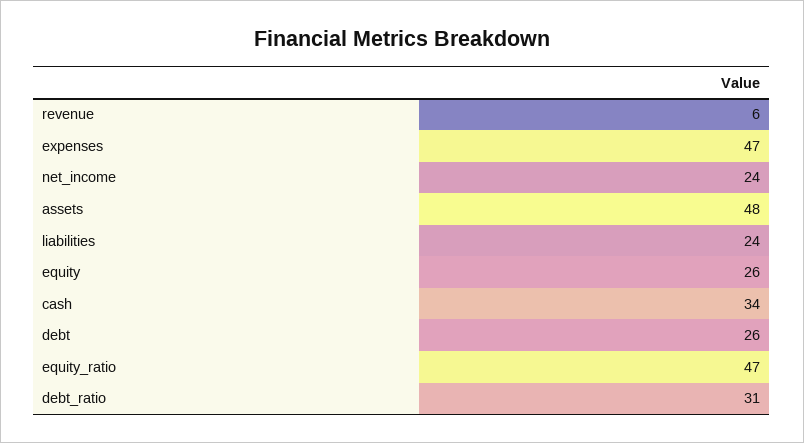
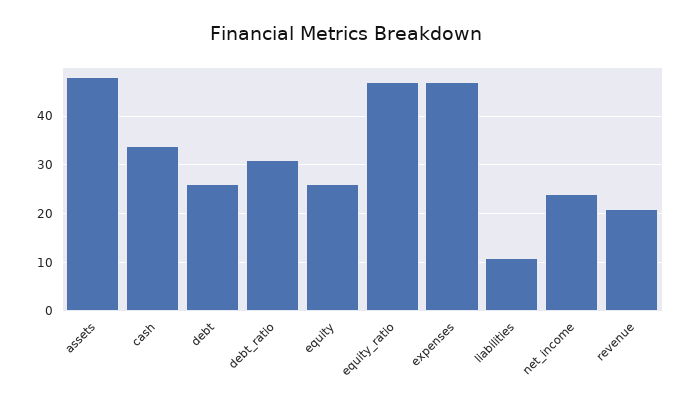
  {
-   "revenue": 6,
+   "revenue": 20,
    "expenses": 47,
    "net_income": 24,
    "assets": 48,
-   "liabilities": 24,
+   "liabilities": 10,
    "equity": 26,
    "cash": 34,
    "debt": 26,
    "equity_ratio": 47,
    "debt_ratio": 31
  }

